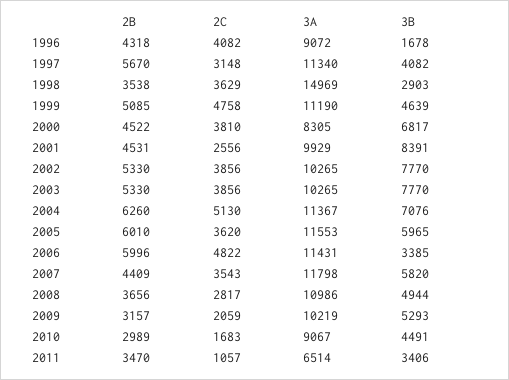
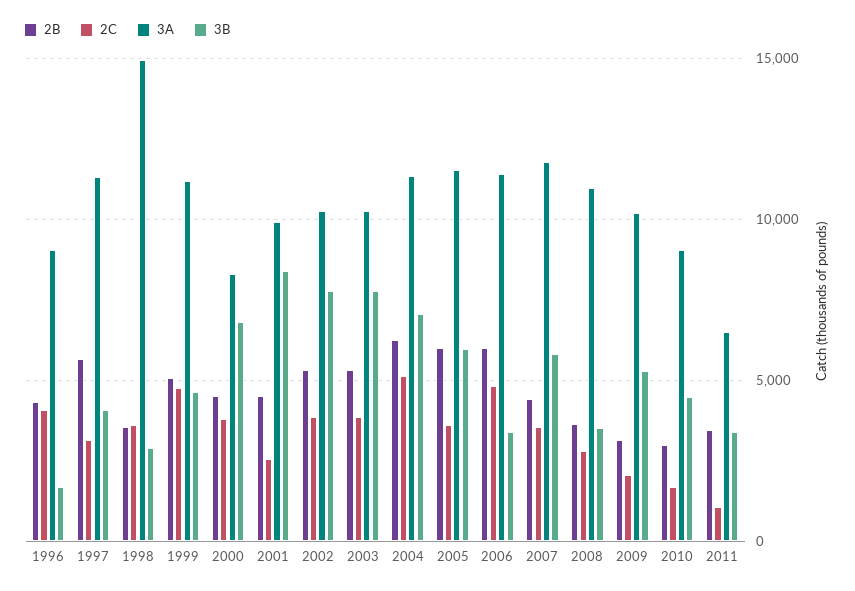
  {
    "2B": {
      "1996": 4318,
      "1997": 5670,
      "1998": 3538,
      "1999": 5085,
      "2000": 4522,
      "2001": 4531,
      "2002": 5330,
      "2003": 5330,
      "2004": 6260,
      "2005": 6010,
      "2006": 5996,
      "2007": 4409,
      "2008": 3656,
      "2009": 3157,
      "2010": 2989,
      "2011": 3470
    },
    "2C": {
      "1996": 4082,
      "1997": 3148,
      "1998": 3629,
      "1999": 4758,
      "2000": 3810,
      "2001": 2556,
      "2002": 3856,
      "2003": 3856,
      "2004": 5130,
      "2005": 3620,
      "2006": 4822,
      "2007": 3543,
      "2008": 2817,
      "2009": 2059,
      "2010": 1683,
      "2011": 1057
    },
    "3A": {
      "1996": 9072,
      "1997": 11340,
      "1998": 14969,
      "1999": 11190,
      "2000": 8305,
      "2001": 9929,
      "2002": 10265,
      "2003": 10265,
      "2004": 11367,
      "2005": 11553,
      "2006": 11431,
      "2007": 11798,
      "2008": 10986,
      "2009": 10219,
      "2010": 9067,
      "2011": 6514
    },
    "3B": {
      "1996": 1678,
      "1997": 4082,
      "1998": 2903,
      "1999": 4639,
      "2000": 6817,
      "2001": 8391,
      "2002": 7770,
      "2003": 7770,
      "2004": 7076,
      "2005": 5965,
      "2006": 3385,
      "2007": 5820,
-     "2008": 4944,
+     "2008": 3500,
      "2009": 5293,
      "2010": 4491,
      "2011": 3406
    }
  }

